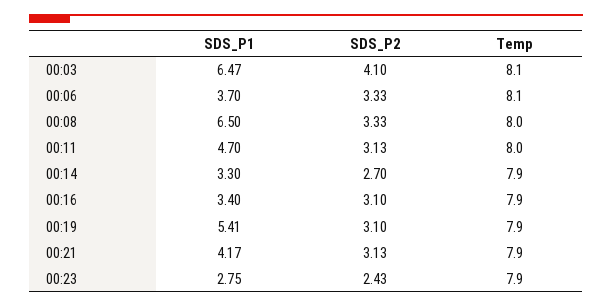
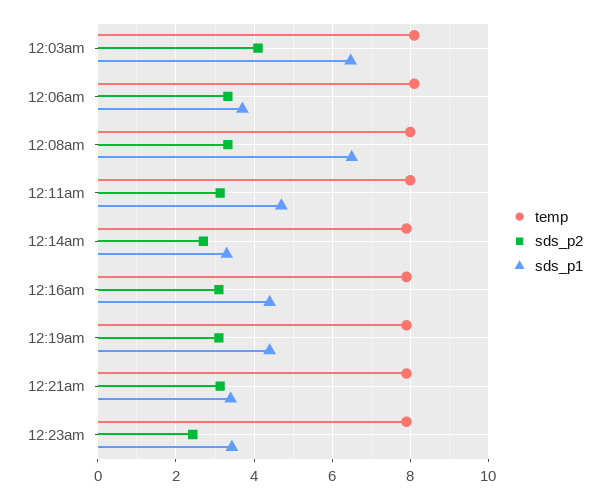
  {
    "SDS_P1": {
      "00:03": 6.47,
      "00:06": 3.7,
      "00:08": 6.5,
      "00:11": 4.7,
      "00:14": 3.3,
-     "00:16": 3.4,
+     "00:16": 4.4,
-     "00:19": 5.41,
+     "00:19": 4.4,
-     "00:21": 4.17,
+     "00:21": 3.4,
-     "00:23": 2.75
+     "00:23": 3.4
    },
    "SDS_P2": {
      "00:03": 4.1,
      "00:06": 3.33,
      "00:08": 3.33,
      "00:11": 3.13,
      "00:14": 2.7,
      "00:16": 3.1,
      "00:19": 3.1,
      "00:21": 3.13,
      "00:23": 2.43
    },
    "Temp": {
      "00:03": 8.1,
      "00:06": 8.1,
      "00:08": 8,
      "00:11": 8,
      "00:14": 7.9,
      "00:16": 7.9,
      "00:19": 7.9,
      "00:21": 7.9,
      "00:23": 7.9
    }
  }

